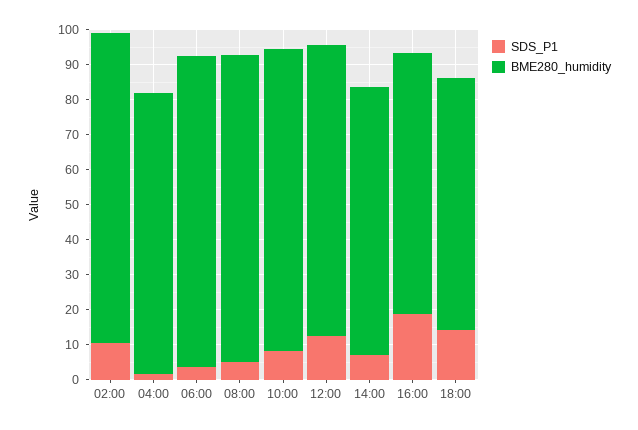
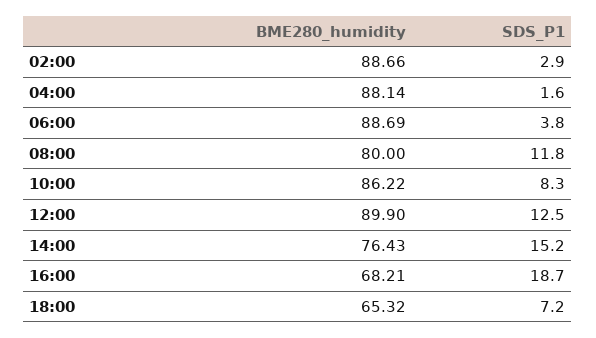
  {
    "SDS_P1": {
-     "02:00": 10,
+     "02:00": 2.9,
      "04:00": 1.6,
      "06:00": 3.8,
-     "08:00": 5,
+     "08:00": 11.8,
      "10:00": 8.3,
      "12:00": 12.5,
-     "14:00": 7.5,
+     "14:00": 15.2,
      "16:00": 18.7,
-     "18:00": 15
+     "18:00": 7.2
    },
    "BME280_humidity": {
      "02:00": 88.66,
-     "04:00": 80,
+     "04:00": 88.14,
      "06:00": 88.69,
-     "08:00": 87.5,
+     "08:00": 80,
      "10:00": 86.22,
-     "12:00": 82.5,
+     "12:00": 89.9,
      "14:00": 76.43,
-     "16:00": 75,
+     "16:00": 68.21,
-     "18:00": 72.5
+     "18:00": 65.32
    }
  }

